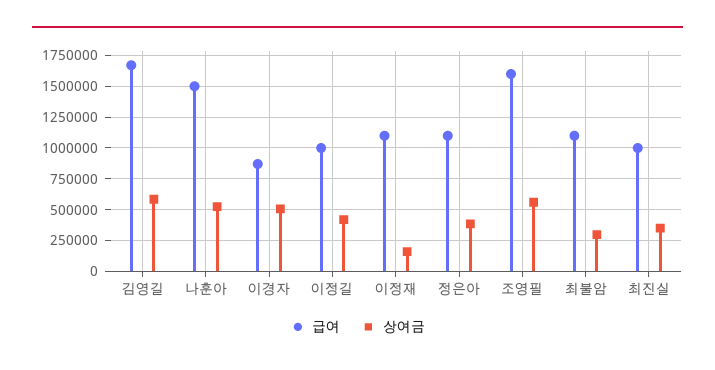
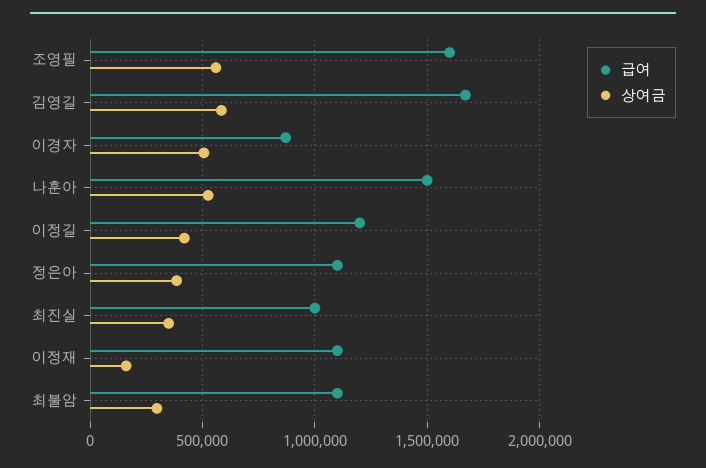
  {
    "급여": {
      "김영길": 1650000,
      "나훈아": 1500000,
      "이경자": 850000,
-     "이정길": 1000000,
+     "이정길": 1200000,
      "이정재": 1100000,
      "정은아": 1100000,
      "조영필": 1600000,
      "최불암": 1100000,
      "최진실": 1000000
    },
    "상여금": {
      "김영길": 600000,
      "나훈아": 550000,
      "이경자": 500000,
      "이정길": 400000,
      "이정재": 150000,
      "정은아": 400000,
      "조영필": 550000,
      "최불암": 300000,
      "최진실": 350000
    }
  }

